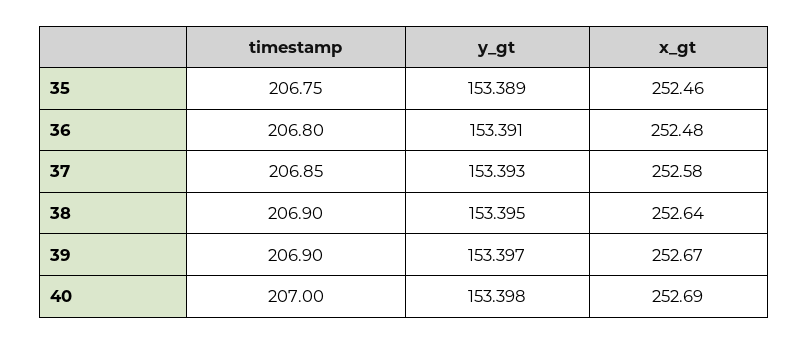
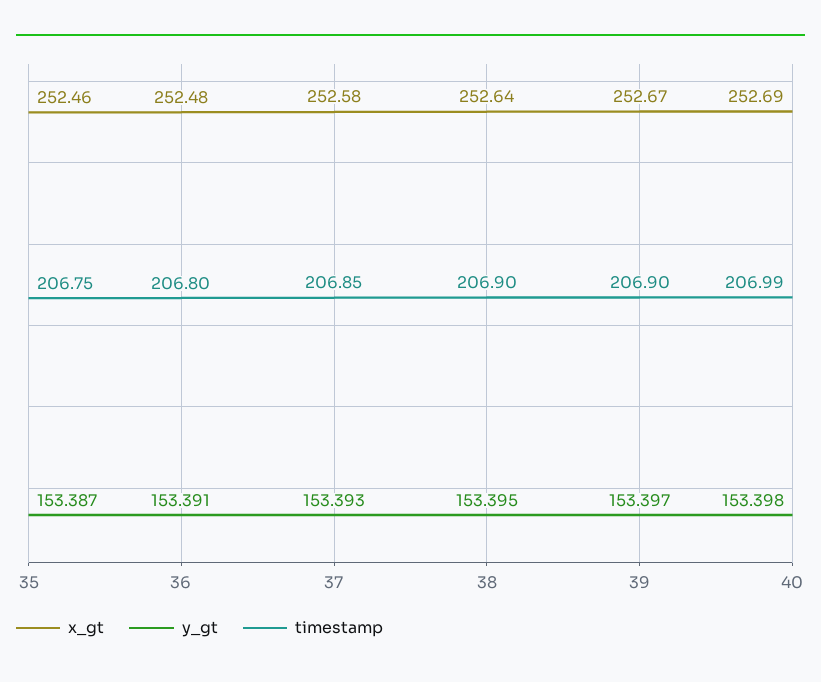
  {
    "timestamp": {
      "35": 206.75,
      "36": 206.8,
      "37": 206.85,
      "38": 206.9,
      "39": 206.9,
-     "40": 207
+     "40": 206.99
    },
    "y_gt": {
-     "35": 153.389,
+     "35": 153.387,
      "36": 153.391,
      "37": 153.393,
      "38": 153.395,
      "39": 153.397,
      "40": 153.398
    },
    "x_gt": {
      "35": 252.46,
      "36": 252.48,
      "37": 252.58,
      "38": 252.64,
      "39": 252.67,
      "40": 252.69
    }
  }

